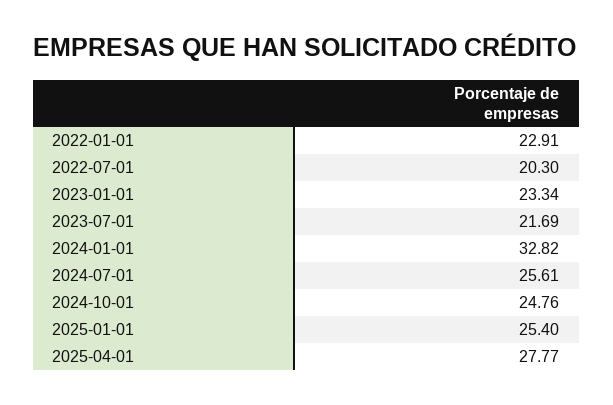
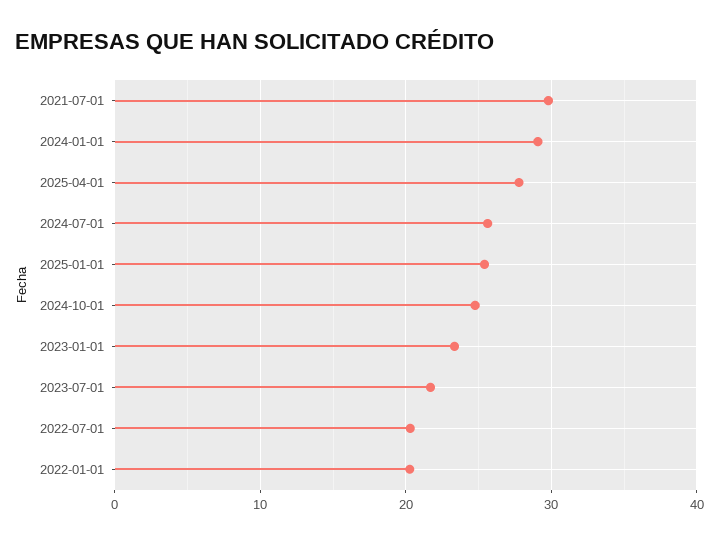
  {
-   "2022-01-01": 22.91,
+   "2022-01-01": 20,
    "2022-07-01": 20.3,
    "2023-01-01": 23.34,
    "2023-07-01": 21.69,
-   "2024-01-01": 32.82,
+   "2024-01-01": 29,
    "2024-07-01": 25.61,
    "2024-10-01": 24.76,
    "2025-01-01": 25.4,
-   "2025-04-01": 27.77
+   "2025-04-01": 27.77,
+   "2021-07-01": 30
  }

